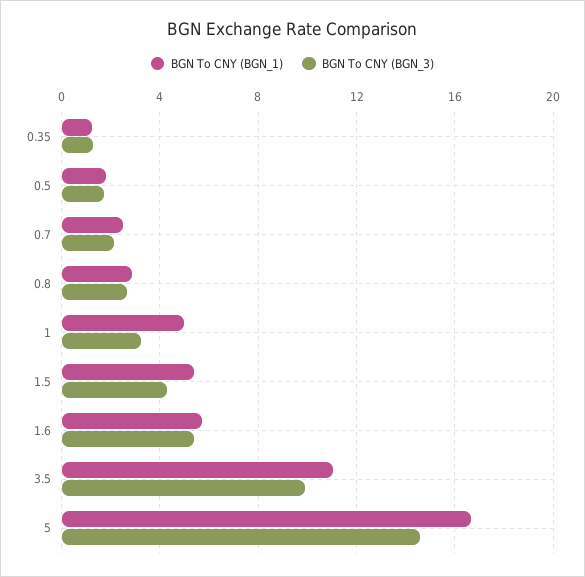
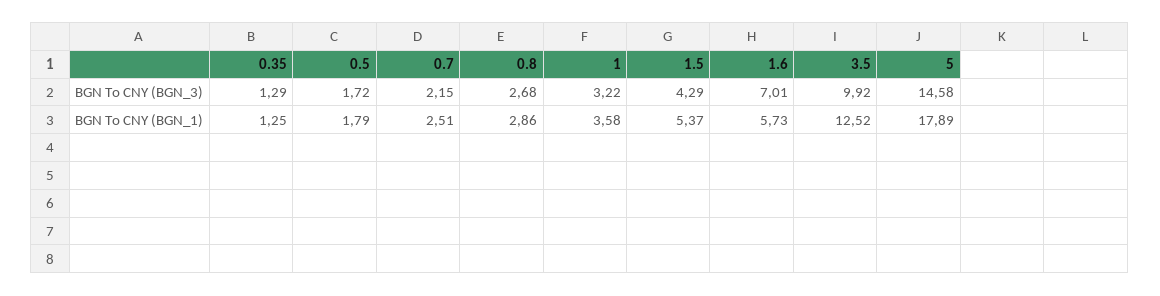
  {
    "BGN To CNY (BGN_1)": {
      "0.35": 1.25,
      "0.5": 1.79,
      "0.7": 2.51,
      "0.8": 2.86,
-     "1": 5,
+     "1": 3.58,
      "1.5": 5.37,
      "1.6": 5.73,
-     "3.5": 11,
+     "3.5": 12.52,
-     "5": 16.5
+     "5": 17.89
    },
    "BGN To CNY (BGN_3)": {
      "0.35": 1.29,
      "0.5": 1.72,
      "0.7": 2.15,
      "0.8": 2.68,
      "1": 3.22,
      "1.5": 4.29,
-     "1.6": 5.5,
+     "1.6": 7.01,
      "3.5": 9.92,
      "5": 14.58
    }
  }

